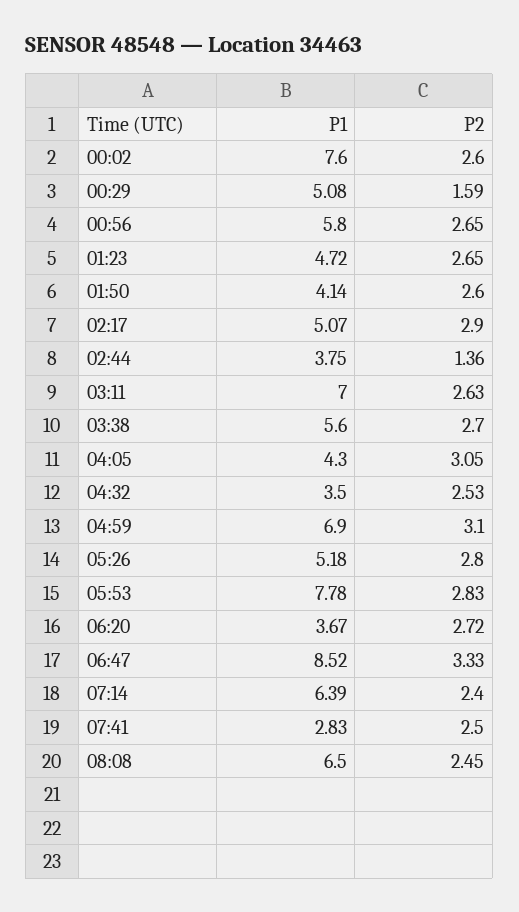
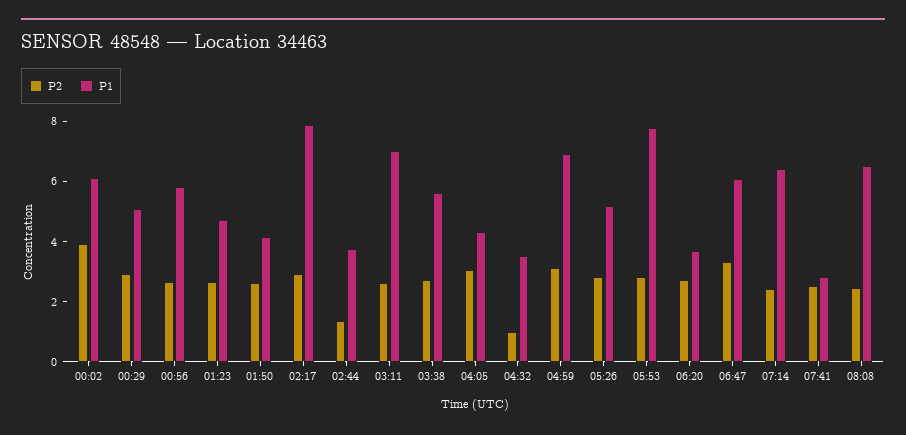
  {
    "P1": {
-     "00:02": 7.6,
+     "00:02": 6,
      "00:29": 5.08,
      "00:56": 5.8,
      "01:23": 4.72,
      "01:50": 4.14,
-     "02:17": 5.07,
+     "02:17": 8,
      "02:44": 3.75,
      "03:11": 7,
      "03:38": 5.6,
      "04:05": 4.3,
      "04:32": 3.5,
      "04:59": 6.9,
      "05:26": 5.18,
      "05:53": 7.78,
      "06:20": 3.67,
-     "06:47": 8.52,
+     "06:47": 6,
      "07:14": 6.39,
      "07:41": 2.83,
      "08:08": 6.5
    },
    "P2": {
-     "00:02": 2.6,
+     "00:02": 4,
-     "00:29": 1.59,
+     "00:29": 3,
      "00:56": 2.65,
      "01:23": 2.65,
      "01:50": 2.6,
      "02:17": 2.9,
      "02:44": 1.36,
      "03:11": 2.63,
      "03:38": 2.7,
      "04:05": 3.05,
-     "04:32": 2.53,
+     "04:32": 1,
      "04:59": 3.1,
      "05:26": 2.8,
      "05:53": 2.83,
      "06:20": 2.72,
      "06:47": 3.33,
      "07:14": 2.4,
      "07:41": 2.5,
      "08:08": 2.45
    }
  }

